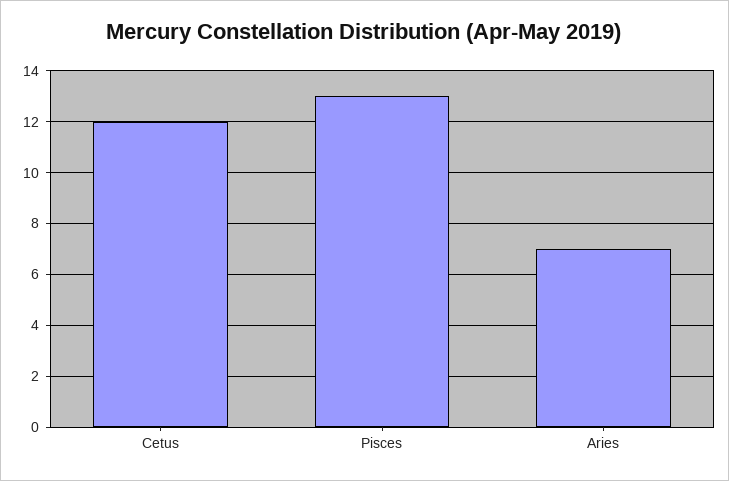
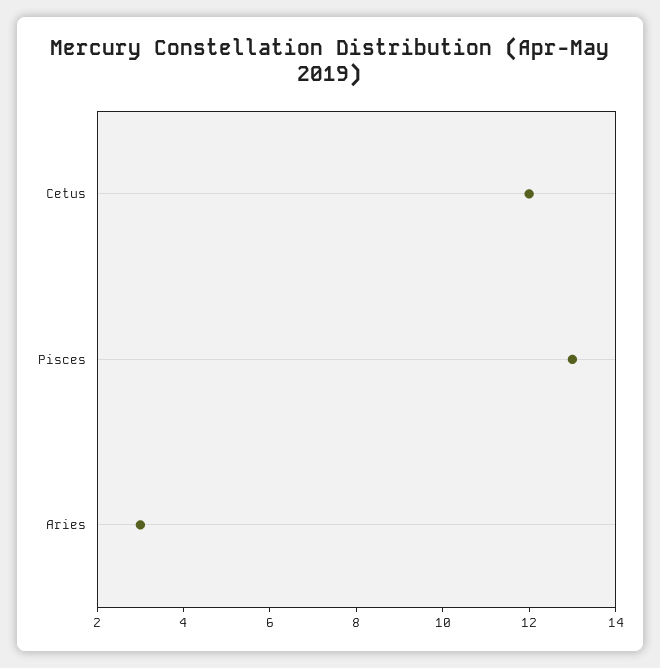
  {
    "Cetus": 12,
    "Pisces": 13,
-   "Aries": 7
+   "Aries": 3
  }

